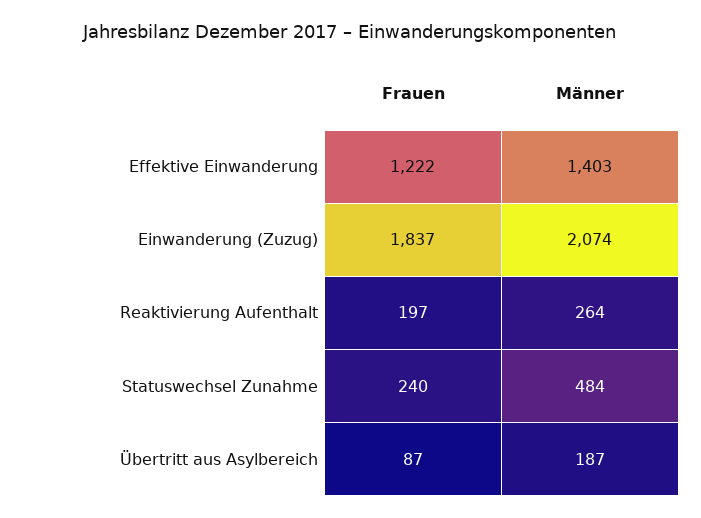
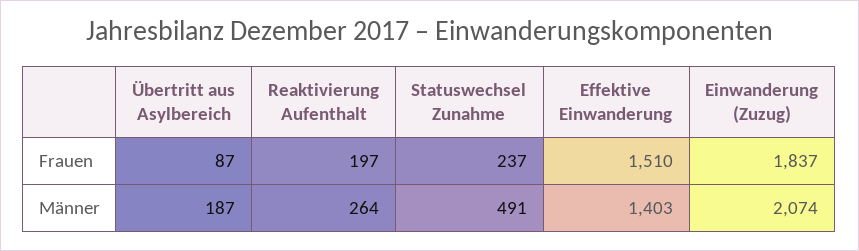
  {
    "Frauen": {
-     "Effektive Einwanderung": 1222,
+     "Effektive Einwanderung": 1510,
      "Einwanderung (Zuzug)": 1837,
      "Reaktivierung Aufenthalt": 197,
-     "Statuswechsel Zunahme": 240,
+     "Statuswechsel Zunahme": 237,
      "Übertritt aus Asylbereich": 87
    },
    "Männer": {
      "Effektive Einwanderung": 1403,
      "Einwanderung (Zuzug)": 2074,
      "Reaktivierung Aufenthalt": 264,
-     "Statuswechsel Zunahme": 484,
+     "Statuswechsel Zunahme": 491,
      "Übertritt aus Asylbereich": 187
    }
  }

